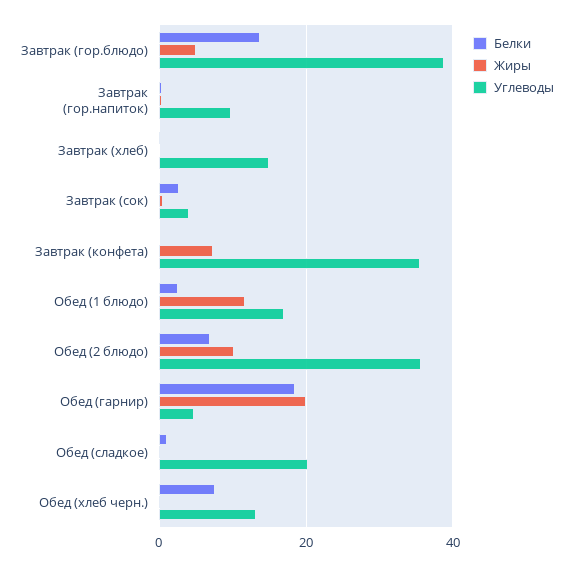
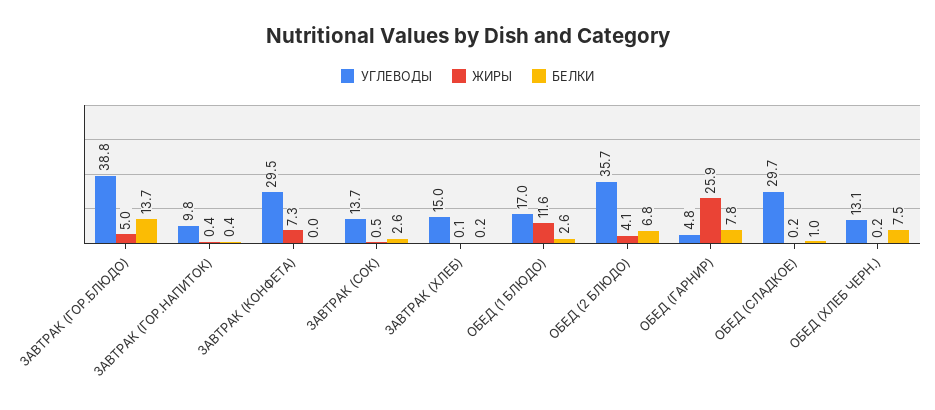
  {
    "Белки": {
      "Завтрак (гор.блюдо)": 13.7,
      "Завтрак (гор.напиток)": 0.4,
      "Завтрак (хлеб)": 0.2,
      "Завтрак (сок)": 2.6,
      "Завтрак (конфета)": 0,
      "Обед (1 блюдо)": 2.6,
      "Обед (2 блюдо)": 6.8,
-     "Обед (гарнир)": 18,
+     "Обед (гарнир)": 7.8,
      "Обед (сладкое)": 1,
      "Обед (хлеб черн.)": 7.5
    },
    "Жиры": {
      "Завтрак (гор.блюдо)": 5,
      "Завтрак (гор.напиток)": 0.4,
      "Завтрак (хлеб)": 0.1,
      "Завтрак (сок)": 0.5,
      "Завтрак (конфета)": 7.3,
      "Обед (1 блюдо)": 11.6,
-     "Обед (2 блюдо)": 10,
+     "Обед (2 блюдо)": 4.1,
-     "Обед (гарнир)": 20,
+     "Обед (гарнир)": 25.9,
      "Обед (сладкое)": 0.2,
      "Обед (хлеб черн.)": 0.2
    },
    "Углеводы": {
      "Завтрак (гор.блюдо)": 38.8,
      "Завтрак (гор.напиток)": 9.8,
      "Завтрак (хлеб)": 15,
-     "Завтрак (сок)": 4,
+     "Завтрак (сок)": 13.7,
-     "Завтрак (конфета)": 36,
+     "Завтрак (конфета)": 29.5,
      "Обед (1 блюдо)": 17,
      "Обед (2 блюдо)": 35.7,
      "Обед (гарнир)": 4.8,
-     "Обед (сладкое)": 20,
+     "Обед (сладкое)": 29.7,
      "Обед (хлеб черн.)": 13.1
    }
  }

